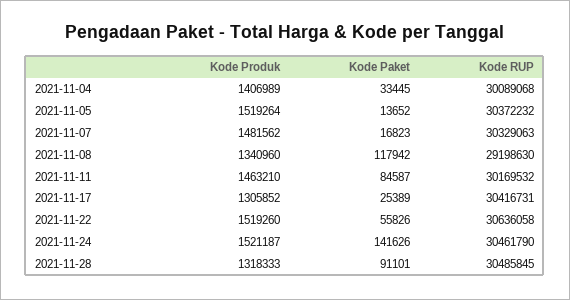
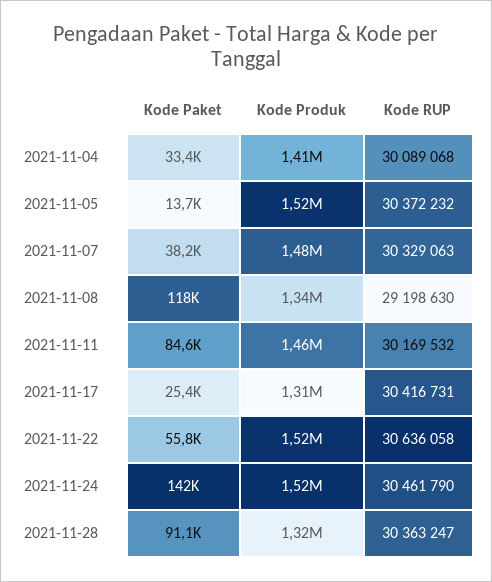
  {
    "Kode Produk": {
      "2021-11-04": 1406989,
      "2021-11-05": 1519264,
      "2021-11-07": 1481562,
      "2021-11-08": 1340960,
      "2021-11-11": 1463210,
      "2021-11-17": 1305852,
      "2021-11-22": 1519260,
      "2021-11-24": 1521187,
      "2021-11-28": 1318333
    },
    "Kode Paket": {
      "2021-11-04": 33445,
      "2021-11-05": 13652,
-     "2021-11-07": 16823,
+     "2021-11-07": 38200,
      "2021-11-08": 117942,
      "2021-11-11": 84587,
      "2021-11-17": 25389,
      "2021-11-22": 55826,
      "2021-11-24": 141626,
      "2021-11-28": 91101
    },
    "Kode RUP": {
      "2021-11-04": 30089068,
      "2021-11-05": 30372232,
      "2021-11-07": 30329063,
      "2021-11-08": 29198630,
      "2021-11-11": 30169532,
      "2021-11-17": 30416731,
      "2021-11-22": 30636058,
      "2021-11-24": 30461790,
-     "2021-11-28": 30485845
+     "2021-11-28": 30363247
    }
  }

